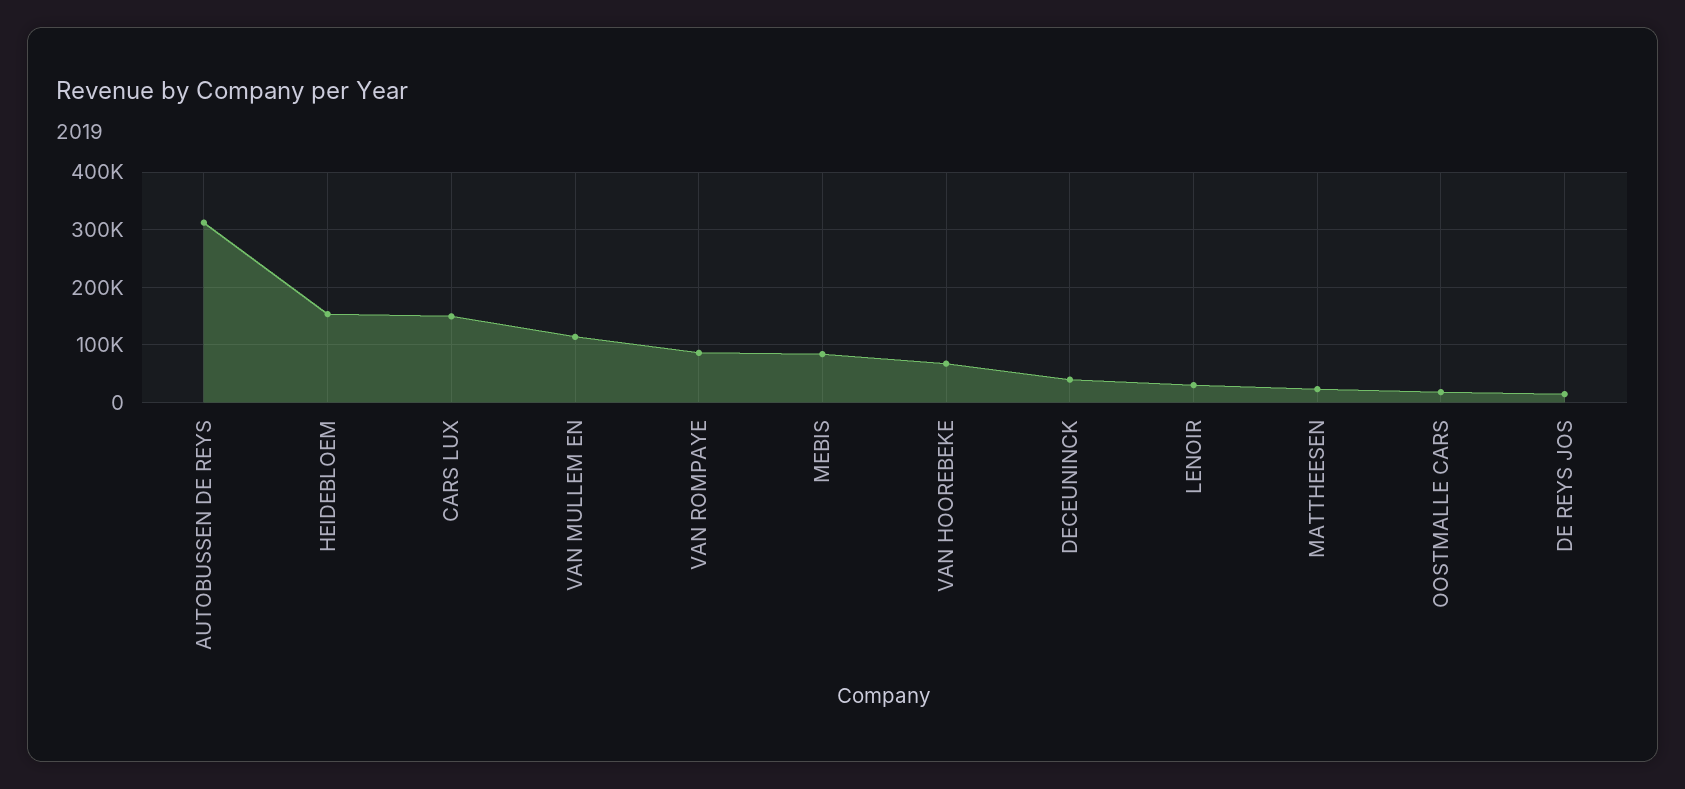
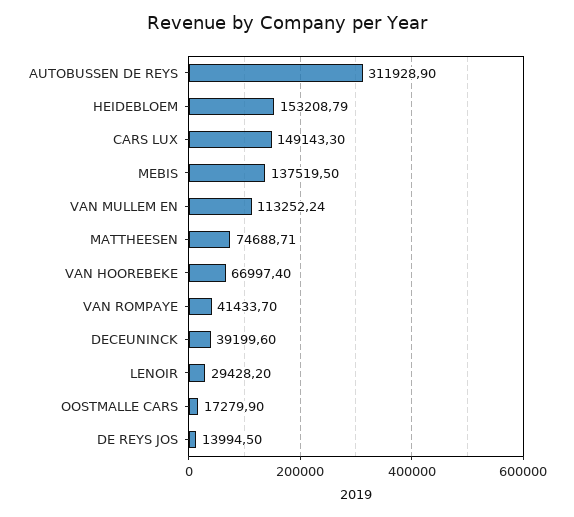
  {
    "AUTOBUSSEN DE REYS": 311928.9,
    "HEIDEBLOEM": 153208.79,
    "CARS LUX": 149143.3,
    "VAN MULLEM EN": 113252.24,
-   "VAN ROMPAYE": 80000,
+   "VAN ROMPAYE": 41433.7,
-   "MEBIS": 80000,
+   "MEBIS": 137519.5,
    "VAN HOOREBEKE": 66997.4,
    "DECEUNINCK": 39199.6,
    "LENOIR": 29428.2,
-   "MATTHEESEN": 20000,
+   "MATTHEESEN": 74688.71,
    "OOSTMALLE CARS": 17279.9,
    "DE REYS JOS": 13994.5
  }

